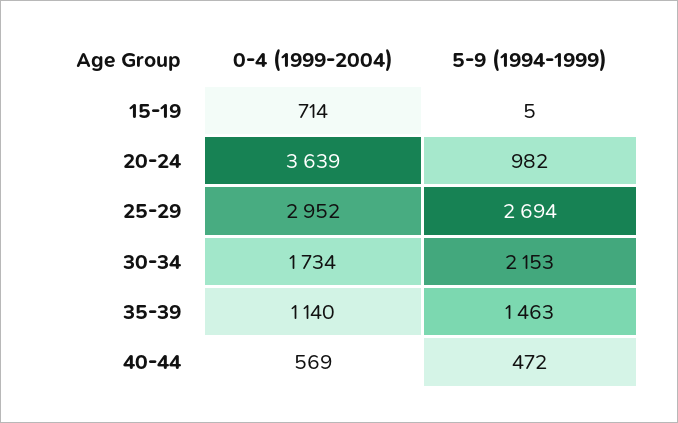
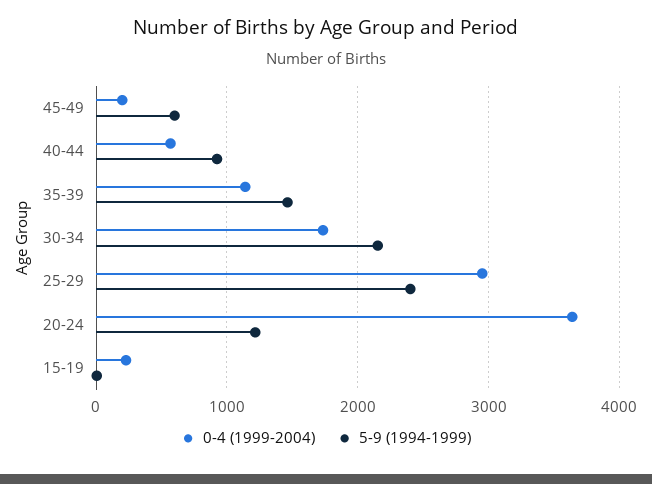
  {
    "0-4 (1999-2004)": {
-     "15-19": 714,
+     "15-19": 200,
      "20-24": 3639,
      "25-29": 2952,
      "30-34": 1734,
      "35-39": 1140,
-     "40-44": 569
+     "40-44": 569,
+     "45-49": 200
    },
    "5-9 (1994-1999)": {
      "15-19": 5,
-     "20-24": 982,
+     "20-24": 1200,
-     "25-29": 2694,
+     "25-29": 2400,
      "30-34": 2153,
      "35-39": 1463,
-     "40-44": 472
+     "40-44": 900,
+     "45-49": 600
    }
  }

